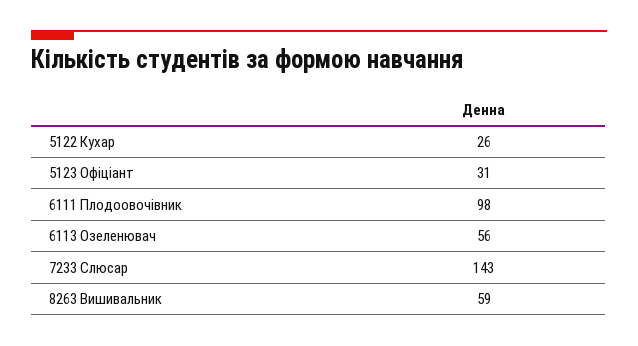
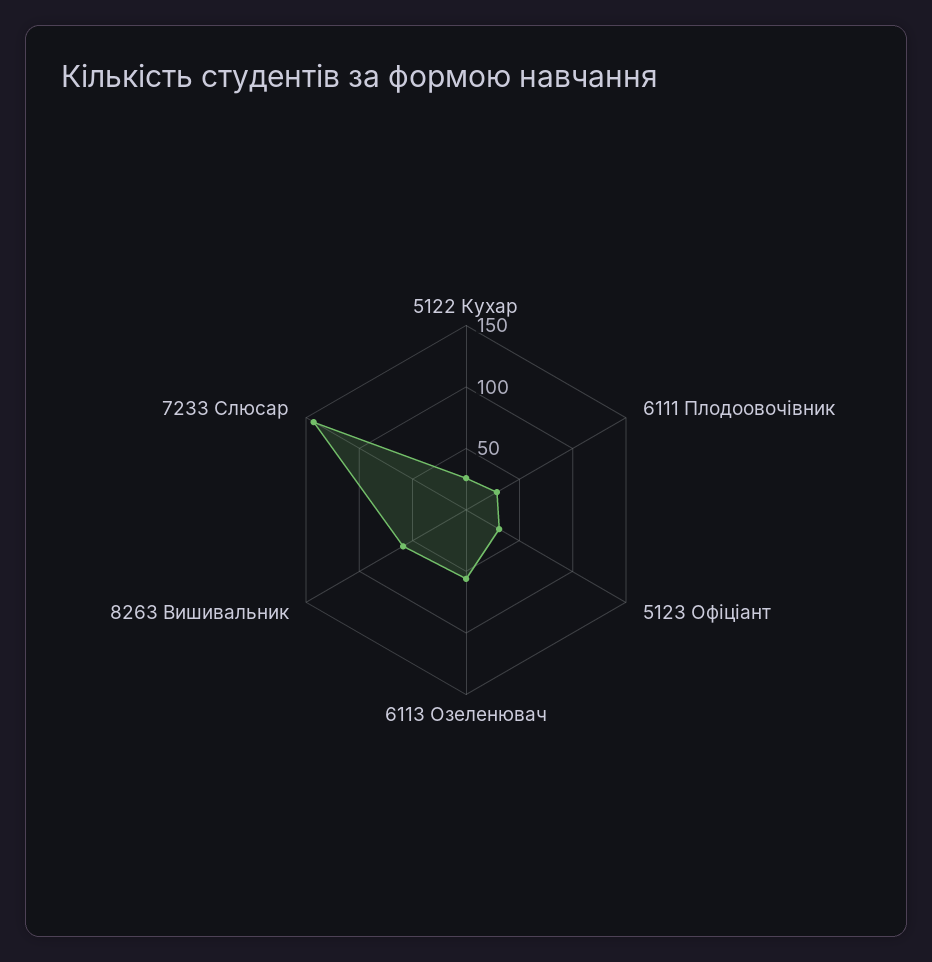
  {
    "5122 Кухар": 26,
    "5123 Офіціант": 31,
-   "6111 Плодоовочівник": 98,
+   "6111 Плодоовочівник": 30,
    "6113 Озеленювач": 56,
    "7233 Слюсар": 143,
    "8263 Вишивальник": 59
  }

